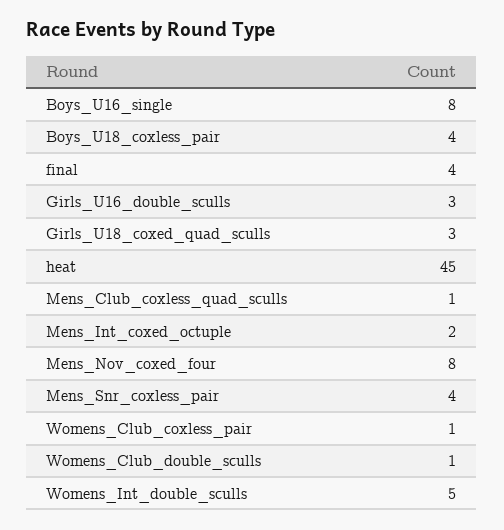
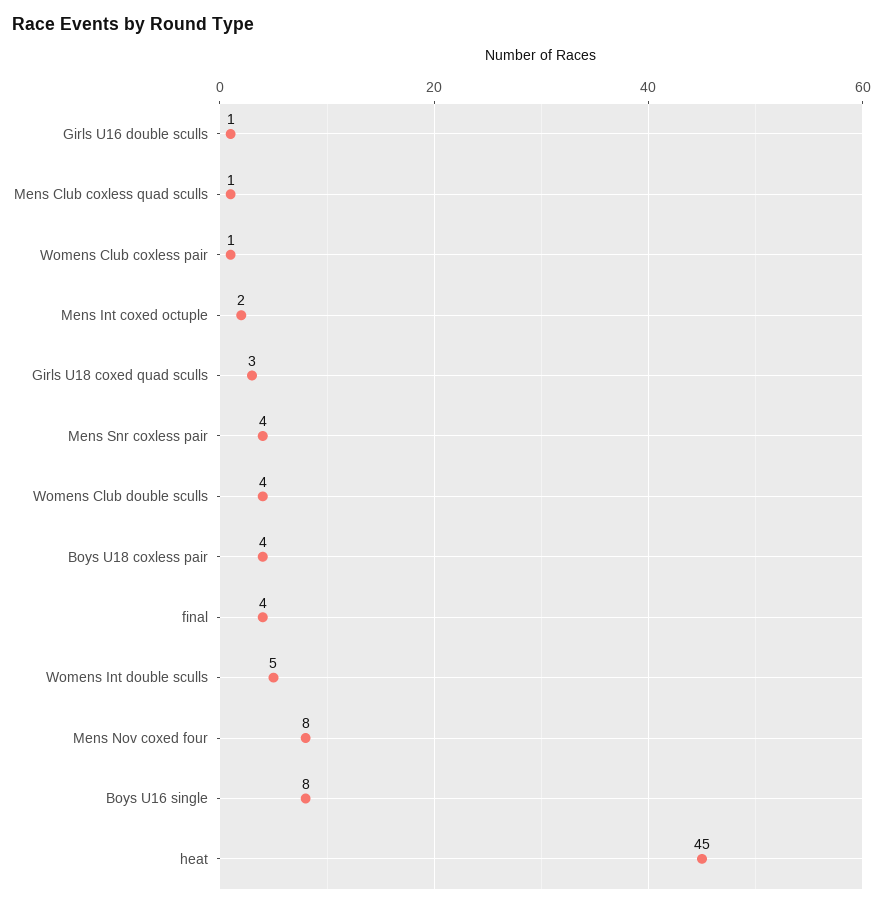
  {
    "Boys_U16_single": 8,
    "Boys_U18_coxless_pair": 4,
    "final": 4,
-   "Girls_U16_double_sculls": 3,
+   "Girls_U16_double_sculls": 1,
    "Girls_U18_coxed_quad_sculls": 3,
    "heat": 45,
    "Mens_Club_coxless_quad_sculls": 1,
    "Mens_Int_coxed_octuple": 2,
    "Mens_Nov_coxed_four": 8,
    "Mens_Snr_coxless_pair": 4,
    "Womens_Club_coxless_pair": 1,
-   "Womens_Club_double_sculls": 1,
+   "Womens_Club_double_sculls": 4,
    "Womens_Int_double_sculls": 5
  }

